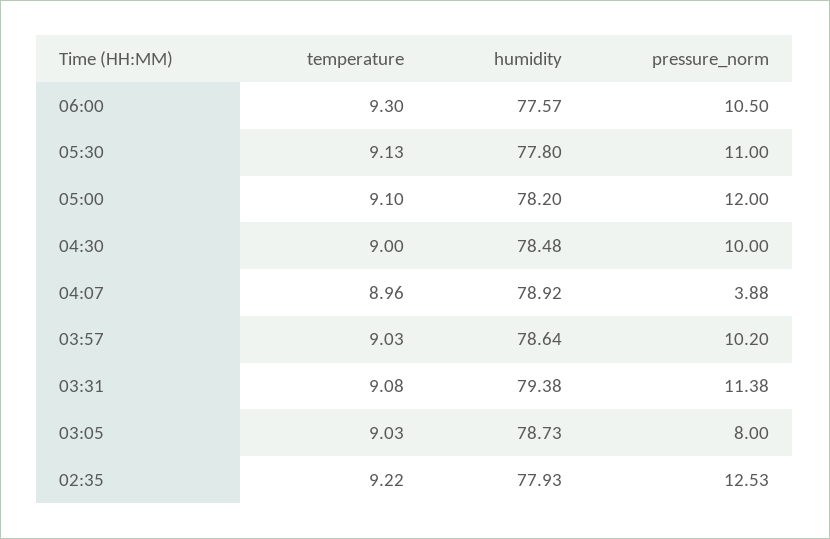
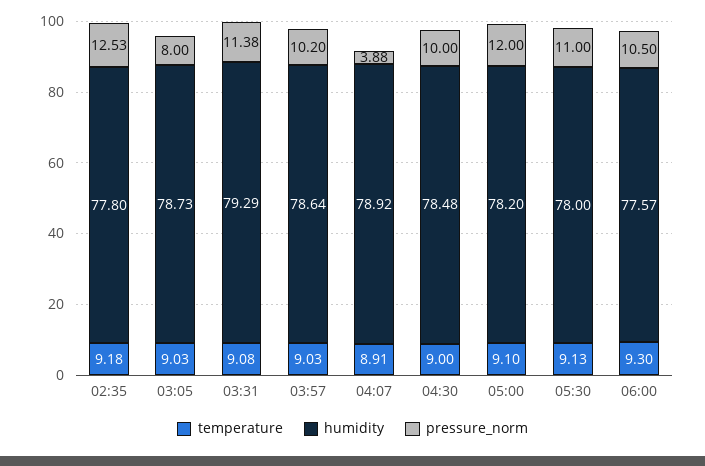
  {
    "temperature": {
      "06:00": 9.3,
      "05:30": 9.13,
      "05:00": 9.1,
      "04:30": 9,
-     "04:07": 8.96,
+     "04:07": 8.91,
      "03:57": 9.03,
      "03:31": 9.08,
      "03:05": 9.03,
-     "02:35": 9.22
+     "02:35": 9.18
    },
    "humidity": {
      "06:00": 77.57,
-     "05:30": 77.8,
+     "05:30": 78,
      "05:00": 78.2,
      "04:30": 78.48,
      "04:07": 78.92,
      "03:57": 78.64,
-     "03:31": 79.38,
+     "03:31": 79.29,
      "03:05": 78.73,
-     "02:35": 77.93
+     "02:35": 77.8
    },
    "pressure_norm": {
      "06:00": 10.5,
      "05:30": 11,
      "05:00": 12,
      "04:30": 10,
      "04:07": 3.88,
      "03:57": 10.2,
      "03:31": 11.38,
      "03:05": 8,
      "02:35": 12.53
    }
  }

